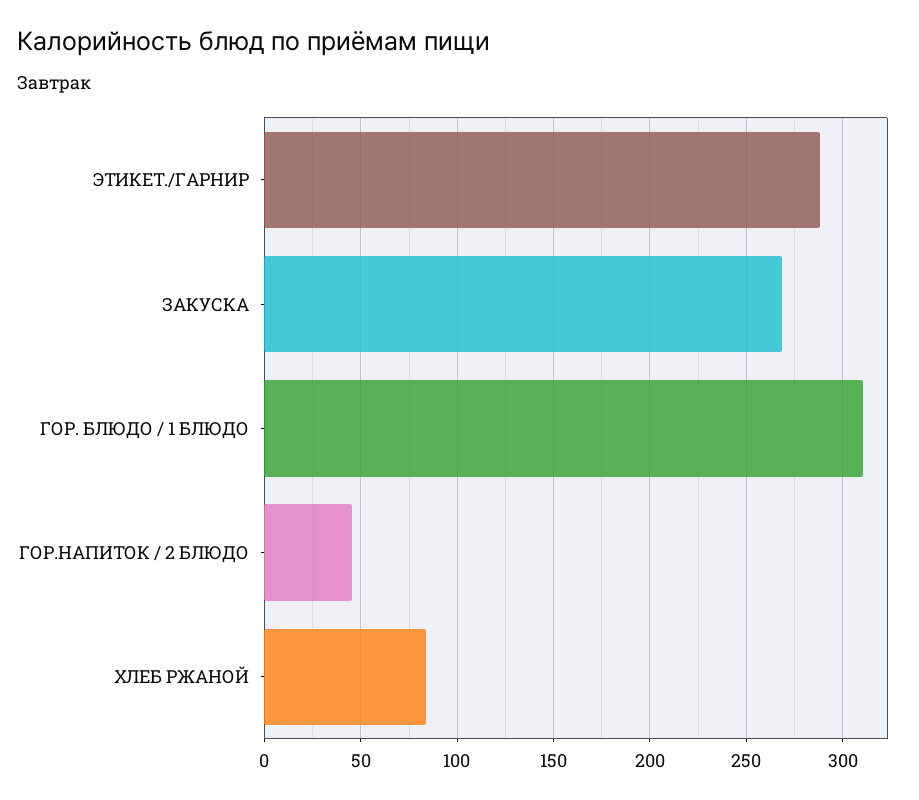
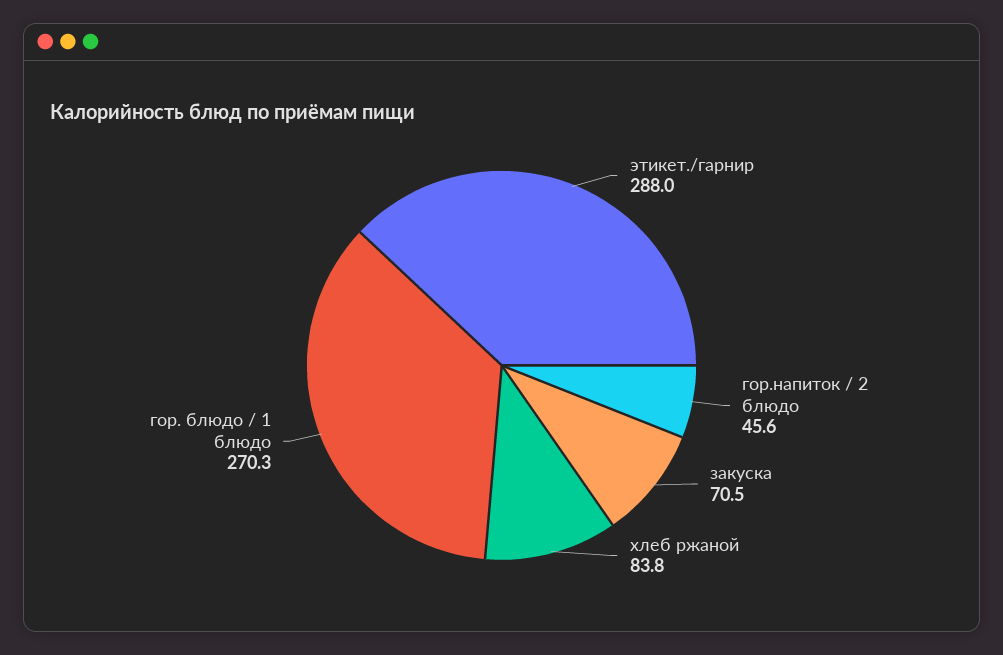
  {
    "ЭТИКЕТ./ГАРНИР": 288,
-   "ЗАКУСКА": 270,
+   "ЗАКУСКА": 70.5,
-   "ГОР. БЛЮДО / 1 БЛЮДО": 310,
+   "ГОР. БЛЮДО / 1 БЛЮДО": 270.3,
    "ГОР.НАПИТОК / 2 БЛЮДО": 45.6,
    "ХЛЕБ РЖАНОЙ": 83.8
  }

